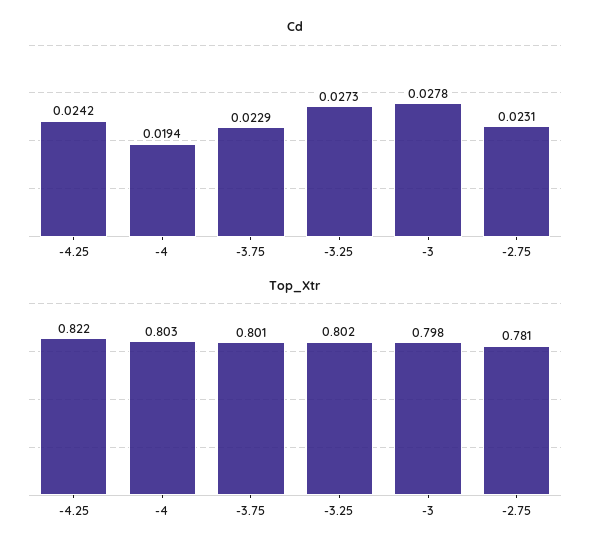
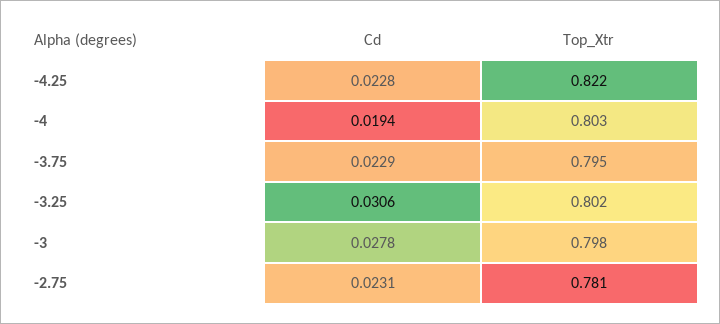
  {
    "Cd": {
-     "-4.25": 0.0242,
+     "-4.25": 0.0228,
      "-4": 0.0194,
      "-3.75": 0.0229,
-     "-3.25": 0.0273,
+     "-3.25": 0.0306,
      "-3": 0.0278,
      "-2.75": 0.0231
    },
    "Top_Xtr": {
      "-4.25": 0.822,
      "-4": 0.803,
-     "-3.75": 0.801,
+     "-3.75": 0.795,
      "-3.25": 0.802,
      "-3": 0.798,
      "-2.75": 0.781
    }
  }

